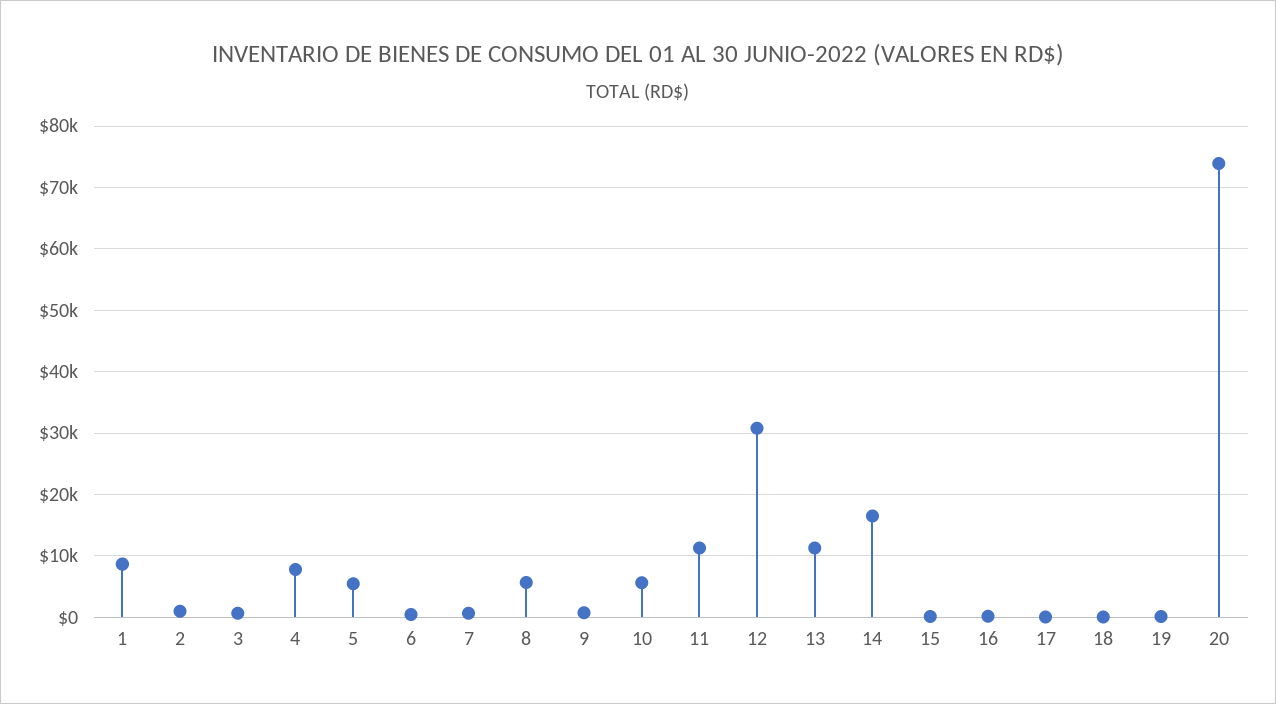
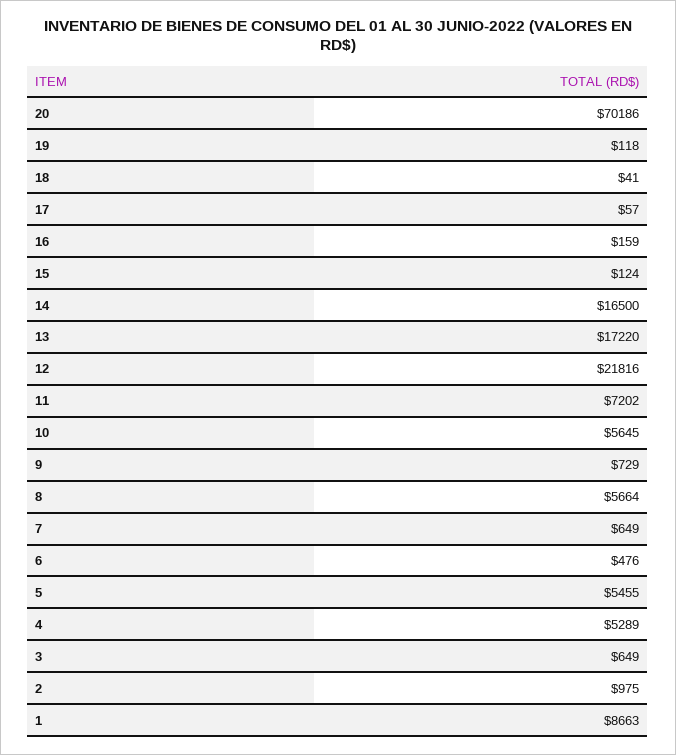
  {
    "1": 8663,
    "2": 975,
    "3": 649,
-   "4": 8000,
+   "4": 5289,
    "5": 5455,
    "6": 476,
    "7": 649,
    "8": 5664,
    "9": 729,
    "10": 5645,
-   "11": 11000,
+   "11": 7202,
-   "12": 31000,
+   "12": 21816,
-   "13": 11000,
+   "13": 17220,
    "14": 16500,
    "15": 124,
    "16": 159,
    "17": 57,
    "18": 41,
    "19": 118,
-   "20": 74000
+   "20": 70186
  }

